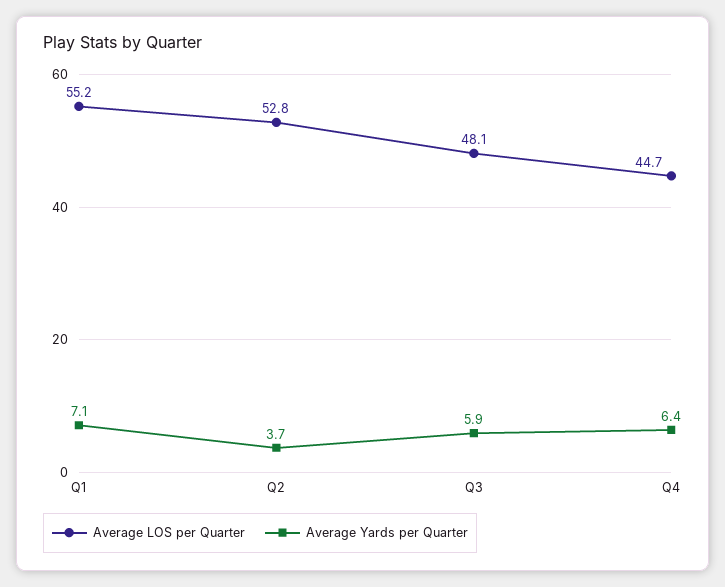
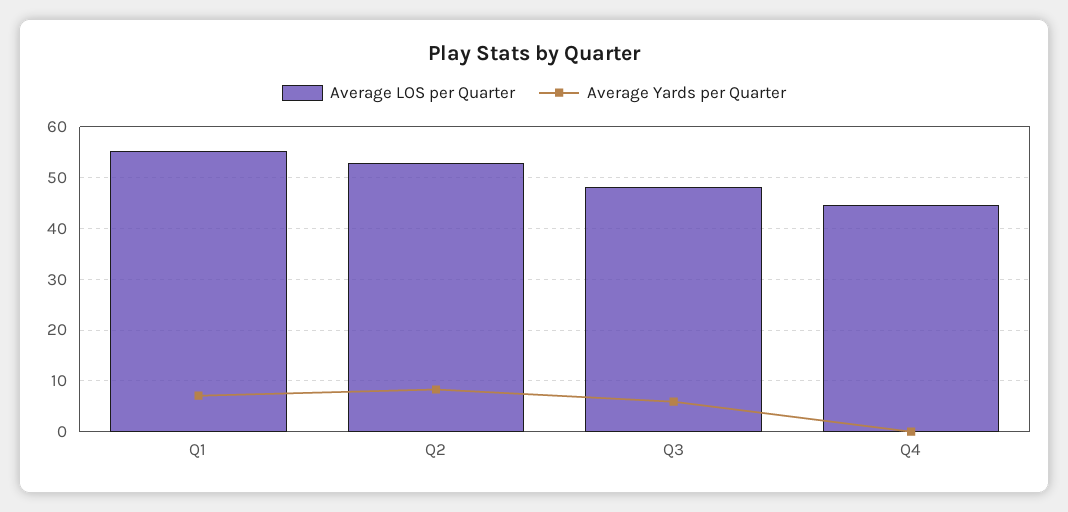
  {
    "Average LOS per Quarter": {
      "Q1": 55.2,
      "Q2": 52.8,
      "Q3": 48.1,
      "Q4": 44.7
    },
    "Average Yards per Quarter": {
      "Q1": 7.1,
-     "Q2": 3.7,
+     "Q2": 8,
      "Q3": 5.9,
-     "Q4": 6.4
+     "Q4": 0
    }
  }

